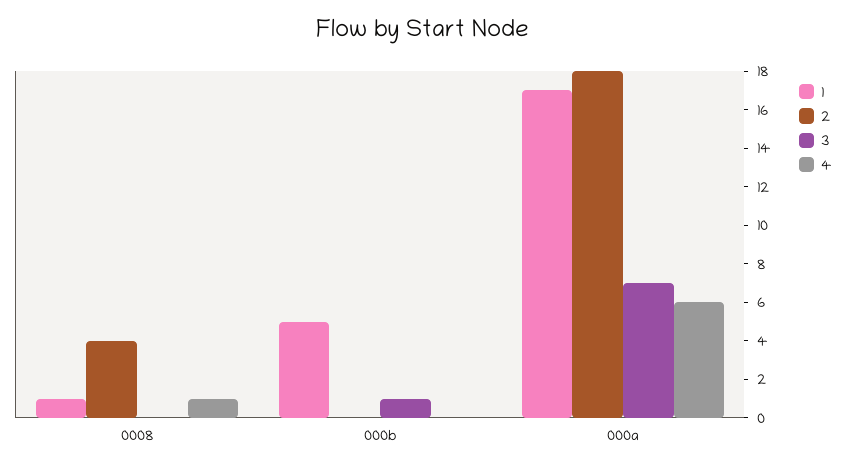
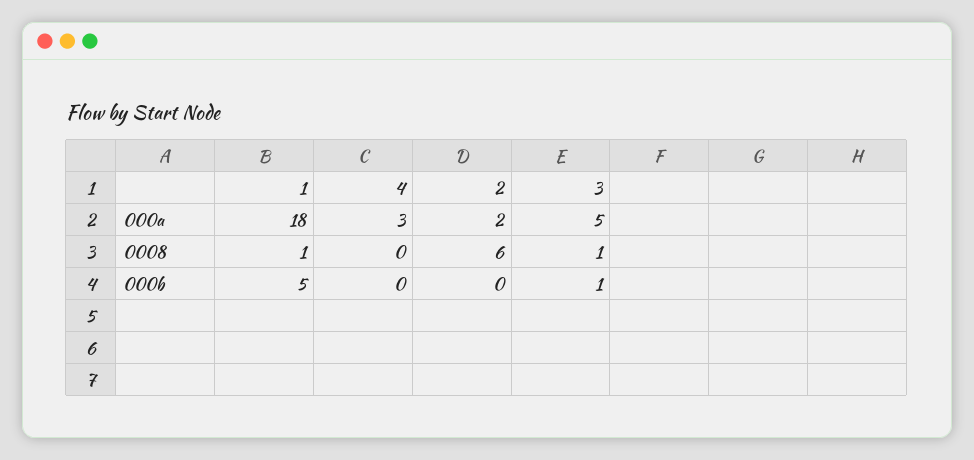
  {
    "1": {
      "0008": 1,
      "000b": 5,
-     "000a": 17
+     "000a": 18
    },
    "2": {
-     "0008": 4,
+     "0008": 6,
      "000b": 0,
-     "000a": 18
+     "000a": 2
    },
    "3": {
-     "0008": 0,
+     "0008": 1,
      "000b": 1,
-     "000a": 7
+     "000a": 5
    },
    "4": {
-     "0008": 1,
+     "0008": 0,
      "000b": 0,
-     "000a": 6
+     "000a": 3
    }
  }

